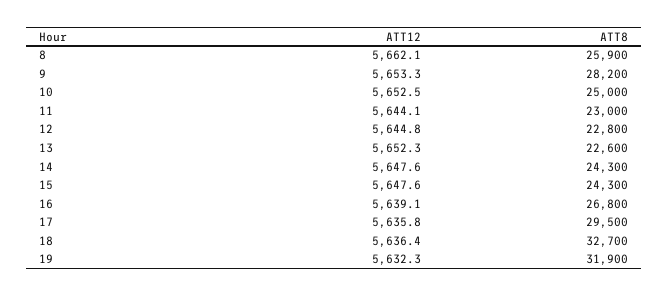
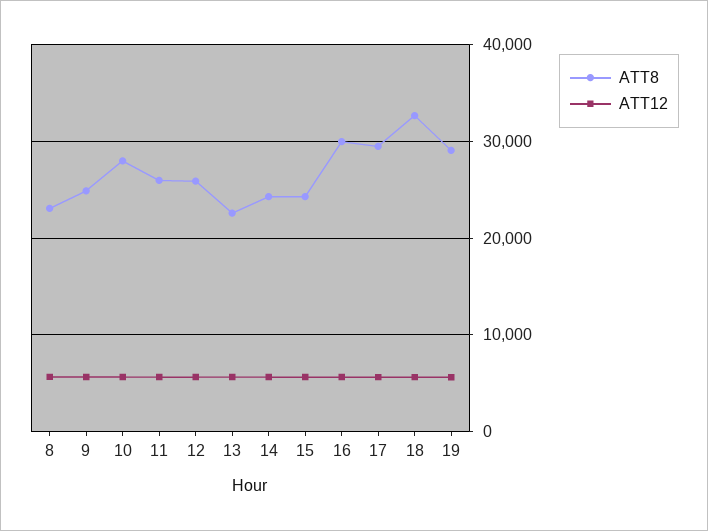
  {
    "ATT12": {
      "8": 5662.1,
      "9": 5653.3,
      "10": 5652.5,
      "11": 5644.1,
      "12": 5644.8,
      "13": 5652.3,
      "14": 5647.6,
      "15": 5647.6,
      "16": 5639.1,
      "17": 5635.8,
      "18": 5636.4,
      "19": 5632.3
    },
    "ATT8": {
-     "8": 25900,
+     "8": 23000,
-     "9": 28200,
+     "9": 25000,
-     "10": 25000,
+     "10": 28000,
-     "11": 23000,
+     "11": 26000,
-     "12": 22800,
+     "12": 26000,
      "13": 22600,
      "14": 24300,
      "15": 24300,
-     "16": 26800,
+     "16": 30000,
      "17": 29500,
      "18": 32700,
-     "19": 31900
+     "19": 29000
    }
  }

